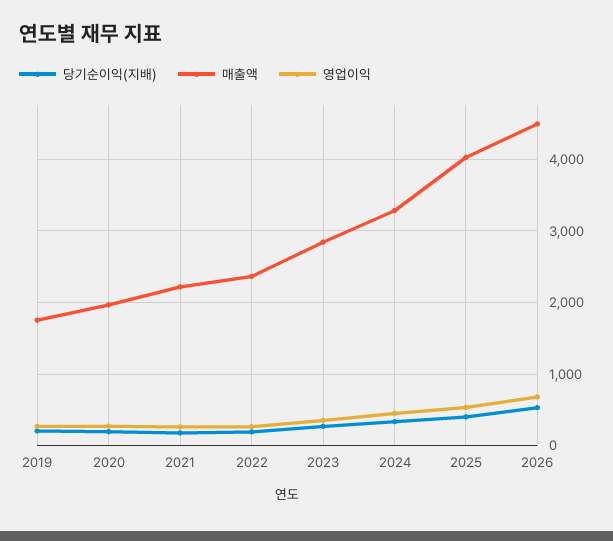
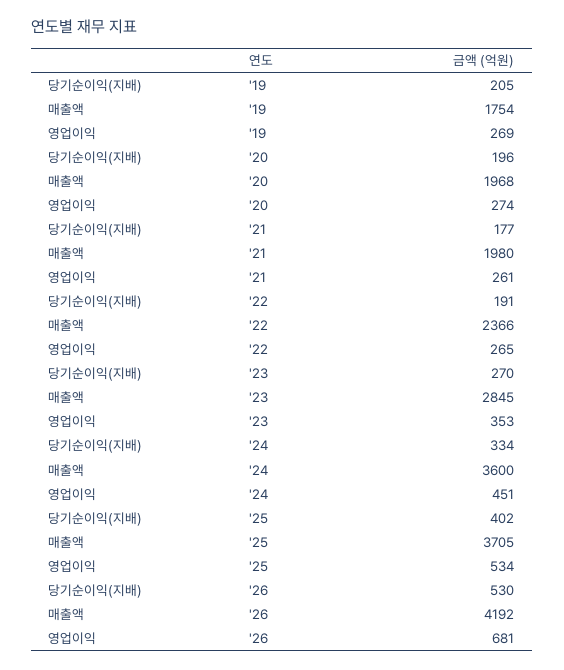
  {
    "당기순이익(지배)": {
      "2019": 205,
      "2020": 196,
      "2021": 177,
      "2022": 191,
      "2023": 270,
      "2024": 334,
      "2025": 402,
      "2026": 530
    },
    "매출액": {
      "2019": 1754,
      "2020": 1968,
-     "2021": 2200,
+     "2021": 1980,
      "2022": 2366,
      "2023": 2845,
-     "2024": 3300,
+     "2024": 3600,
-     "2025": 4000,
+     "2025": 3705,
-     "2026": 4500
+     "2026": 4192
    },
    "영업이익": {
      "2019": 269,
      "2020": 274,
      "2021": 261,
      "2022": 265,
      "2023": 353,
      "2024": 451,
      "2025": 534,
      "2026": 681
    }
  }

